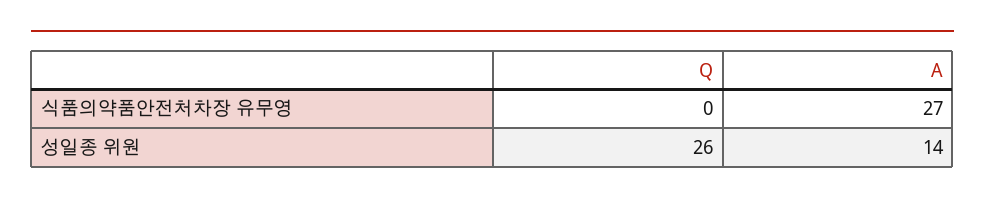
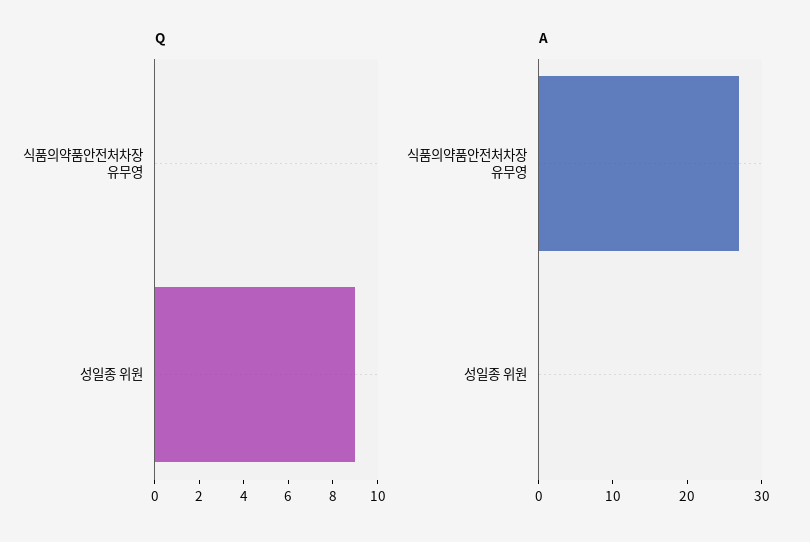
  {
    "Q": {
      "식품의약품안전처차장 유무영": 0,
-     "성일종 위원": 26
+     "성일종 위원": 9
    },
    "A": {
      "식품의약품안전처차장 유무영": 27,
-     "성일종 위원": 14
+     "성일종 위원": 0
    }
  }

